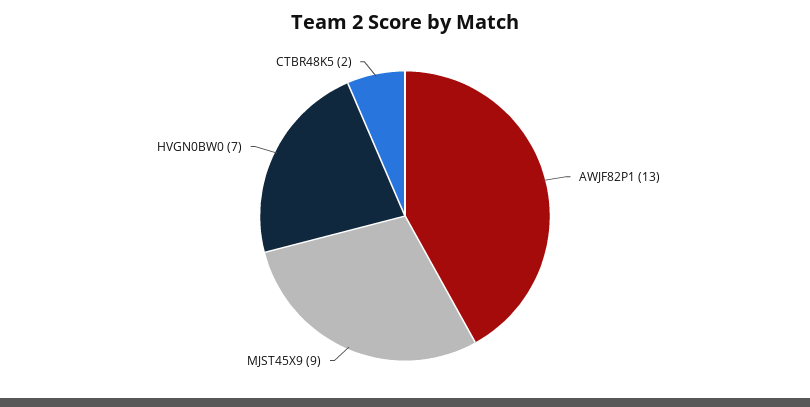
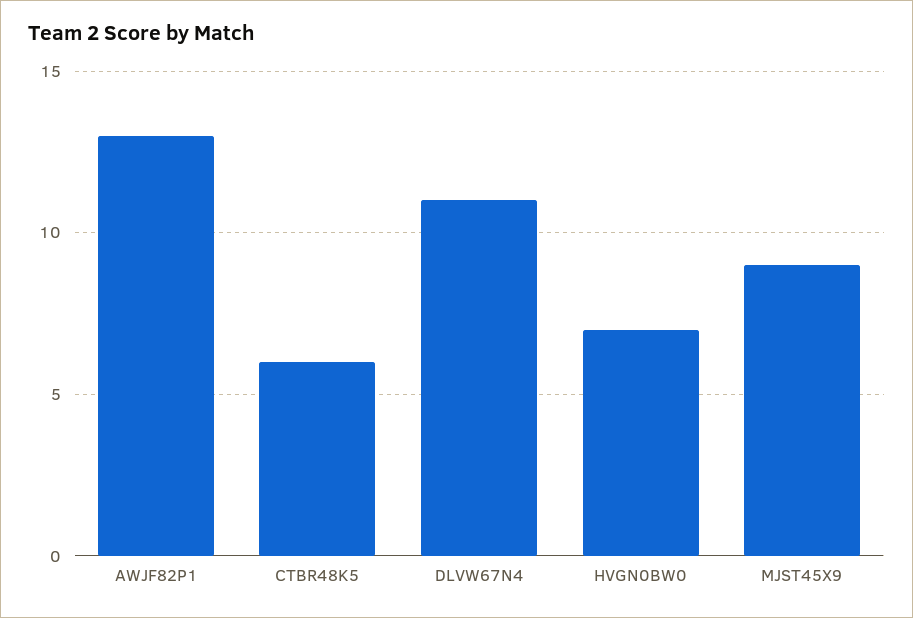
  {
    "AWJF82P1": 13,
    "MJST45X9": 9,
    "HVGN0BW0": 7,
-   "CTBR48K5": 2
+   "CTBR48K5": 6,
+   "DLVW67N4": 11
  }

